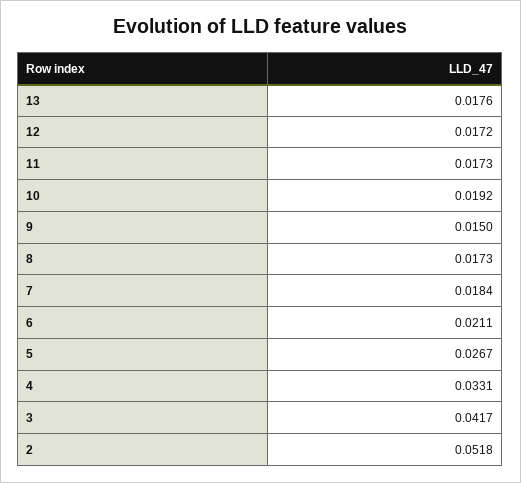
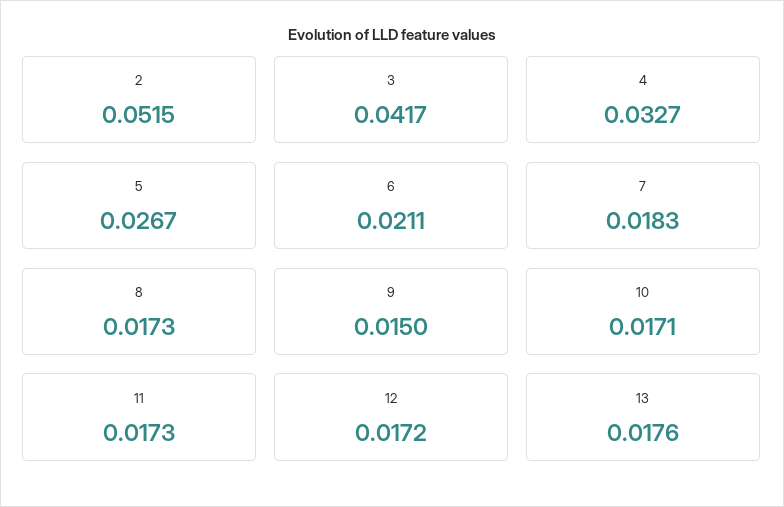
  {
    "13": 0.0176,
    "12": 0.0172,
    "11": 0.0173,
-   "10": 0.0192,
+   "10": 0.0171,
    "9": 0.015,
    "8": 0.0173,
-   "7": 0.0184,
+   "7": 0.0183,
    "6": 0.0211,
    "5": 0.0267,
-   "4": 0.0331,
+   "4": 0.0327,
    "3": 0.0417,
-   "2": 0.0518
+   "2": 0.0515
  }

